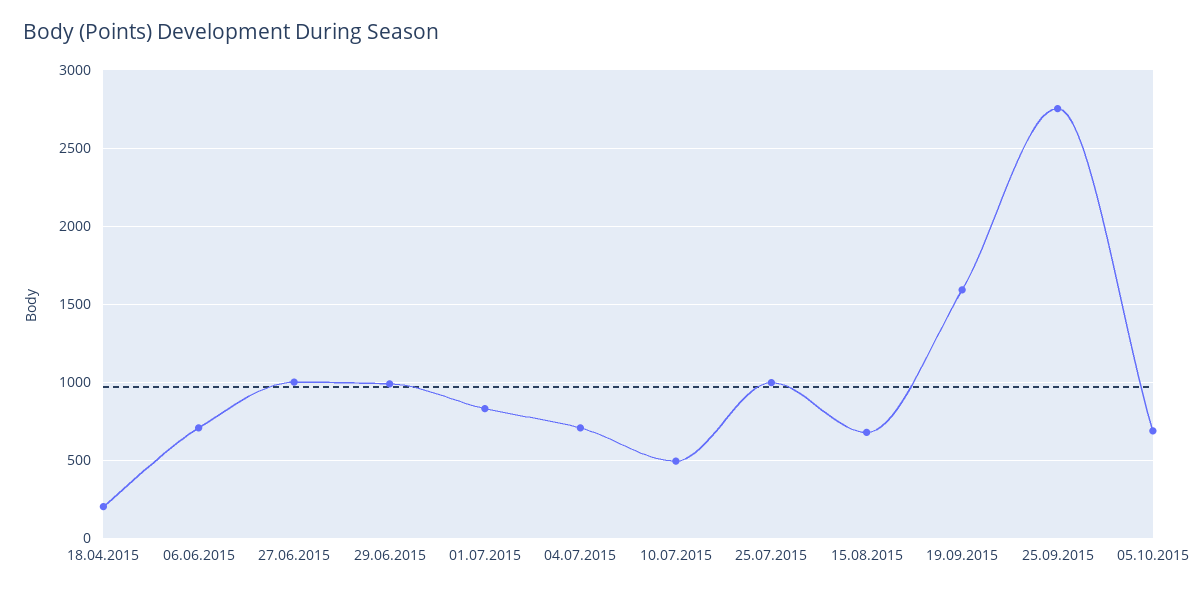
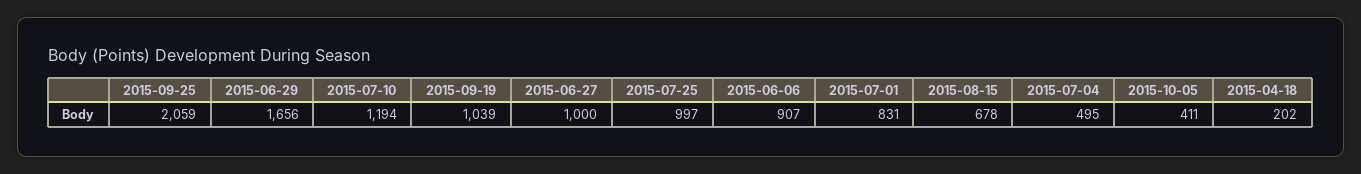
  {
    "18.04.2015": 202,
-   "06.06.2015": 700,
+   "06.06.2015": 907,
    "27.06.2015": 1000,
-   "29.06.2015": 1000,
+   "29.06.2015": 1656,
    "01.07.2015": 831,
-   "04.07.2015": 700,
+   "04.07.2015": 495,
-   "10.07.2015": 500,
+   "10.07.2015": 1194,
    "25.07.2015": 997,
    "15.08.2015": 678,
-   "19.09.2015": 1600,
+   "19.09.2015": 1039,
-   "25.09.2015": 2750,
+   "25.09.2015": 2059,
-   "05.10.2015": 700
+   "05.10.2015": 411
  }

